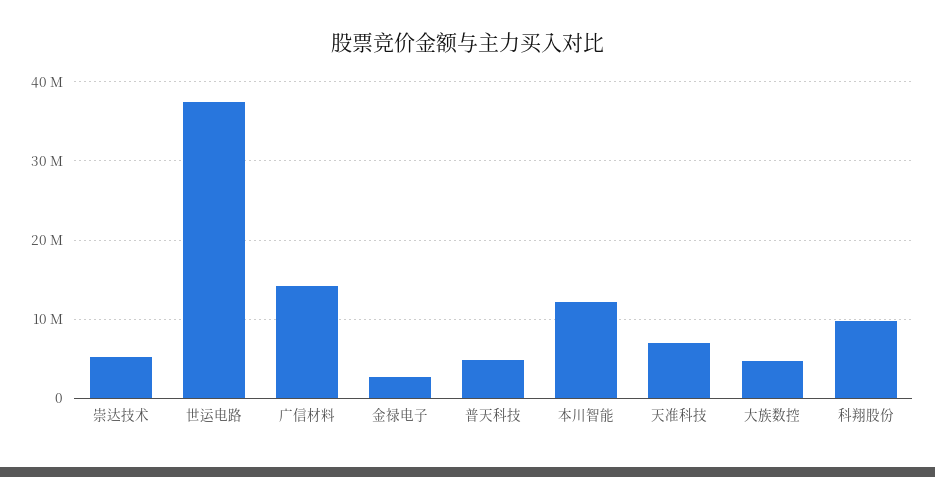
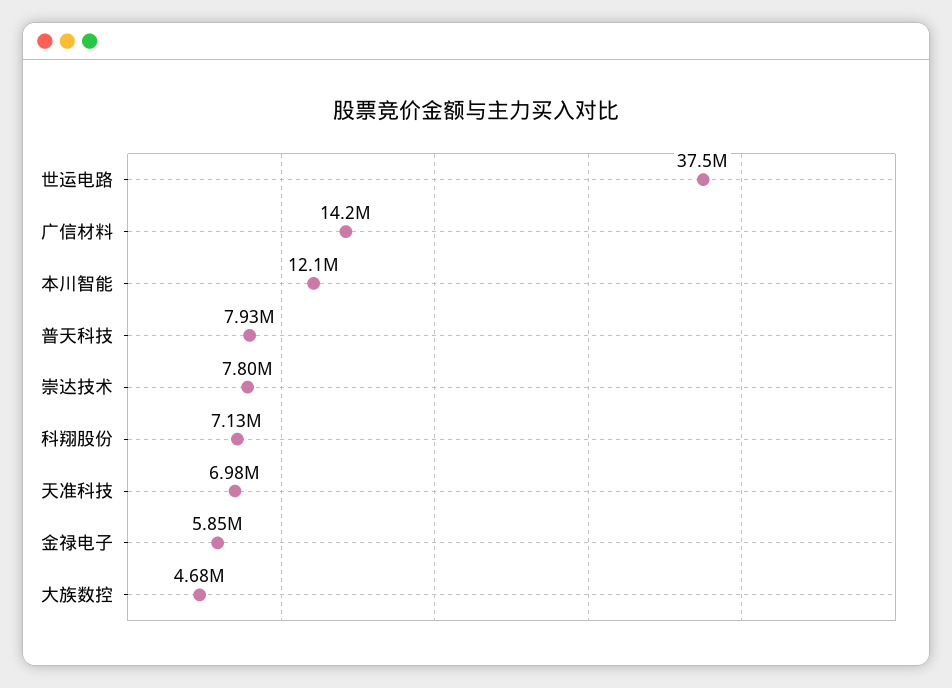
  {
-   "崇达技术": 5000000,
+   "崇达技术": 7800000,
    "世运电路": 37500000,
    "广信材料": 14200000,
-   "金禄电子": 3000000,
+   "金禄电子": 5850000,
-   "普天科技": 5000000,
+   "普天科技": 7930000,
    "本川智能": 12100000,
    "天准科技": 6980000,
    "大族数控": 4680000,
-   "科翔股份": 10000000
+   "科翔股份": 7130000
  }

